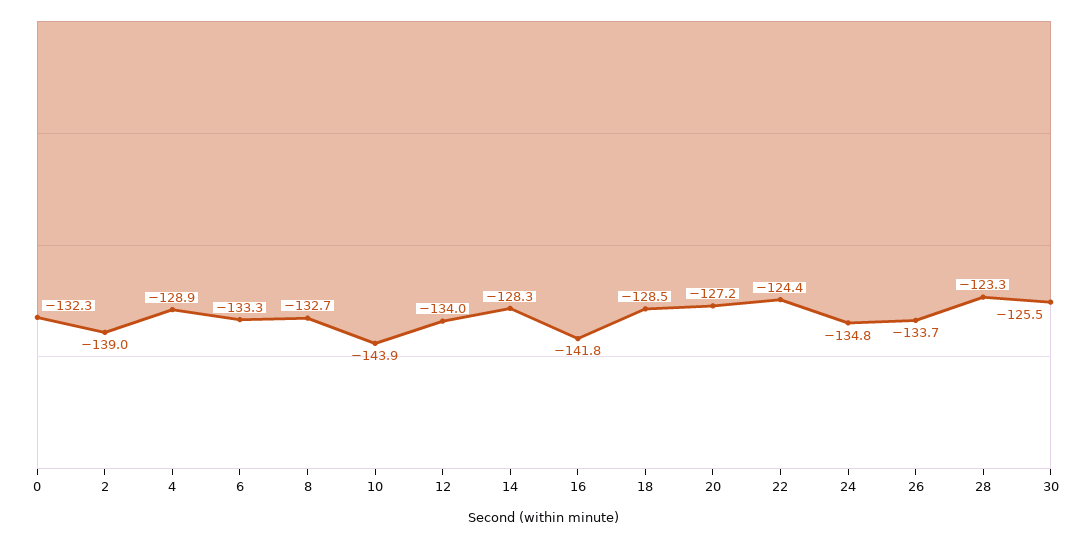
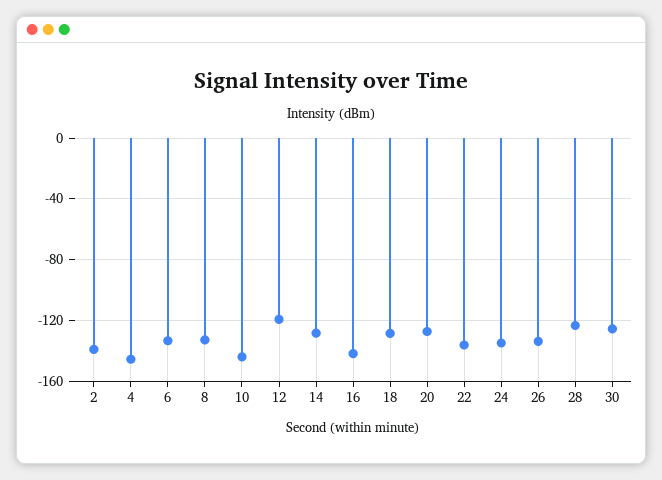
  {
-   "0": -132.3,
    "2": -139,
-   "4": -128.9,
+   "4": -145,
    "6": -133.3,
    "8": -132.7,
    "10": -143.9,
-   "12": -134,
+   "12": -120,
    "14": -128.3,
    "16": -141.8,
    "18": -128.5,
    "20": -127.2,
-   "22": -124.4,
+   "22": -135,
    "24": -134.8,
    "26": -133.7,
    "28": -123.3,
    "30": -125.5
  }

